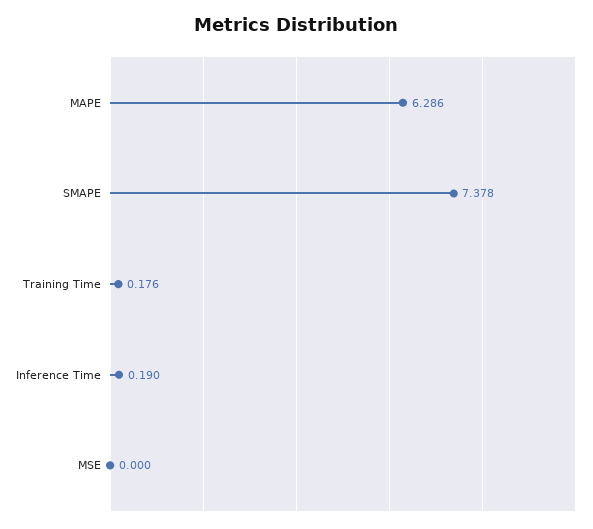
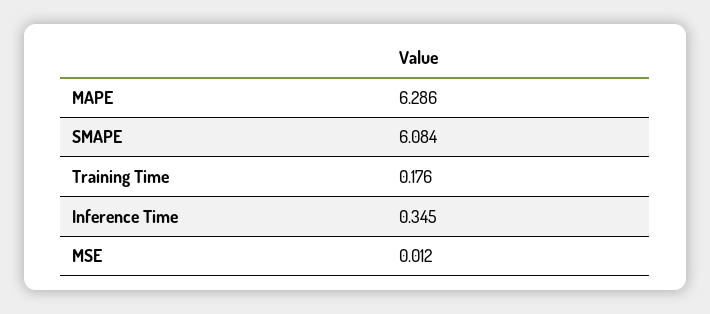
  {
    "MAPE": 6.286,
-   "SMAPE": 7.378,
+   "SMAPE": 6.084,
    "Training Time": 0.176,
-   "Inference Time": 0.19,
+   "Inference Time": 0.345,
-   "MSE": 0
+   "MSE": 0.012
  }

